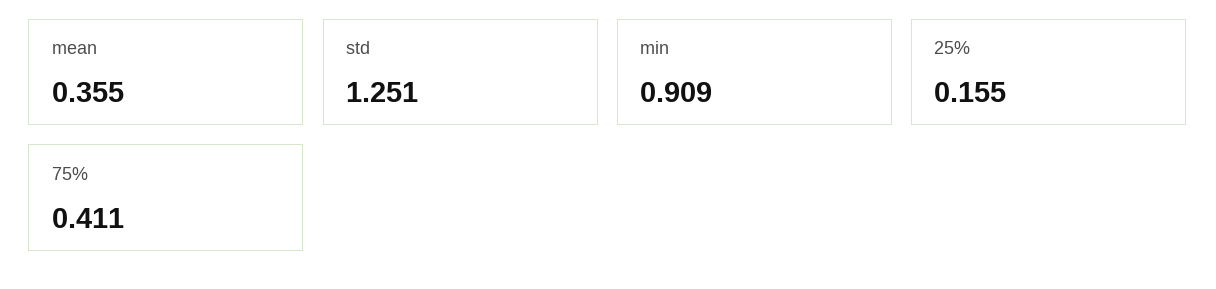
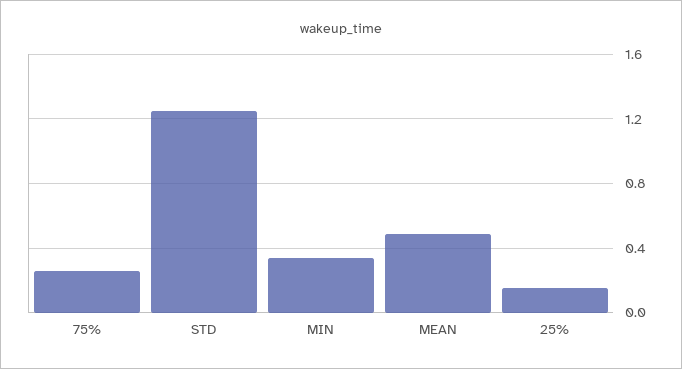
  {
-   "mean": 0.355,
+   "mean": 0.5,
    "std": 1.251,
-   "min": 0.909,
+   "min": 0.35,
    "25%": 0.155,
-   "75%": 0.411
+   "75%": 0.25
  }

